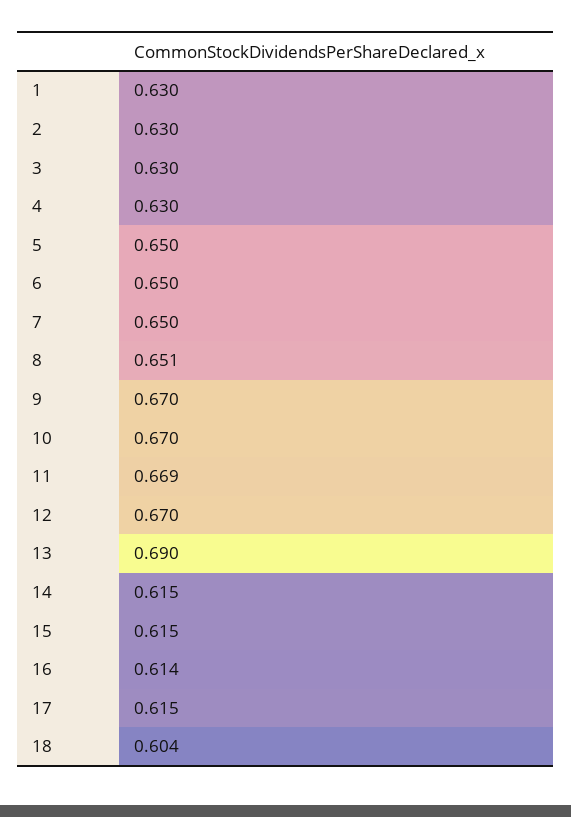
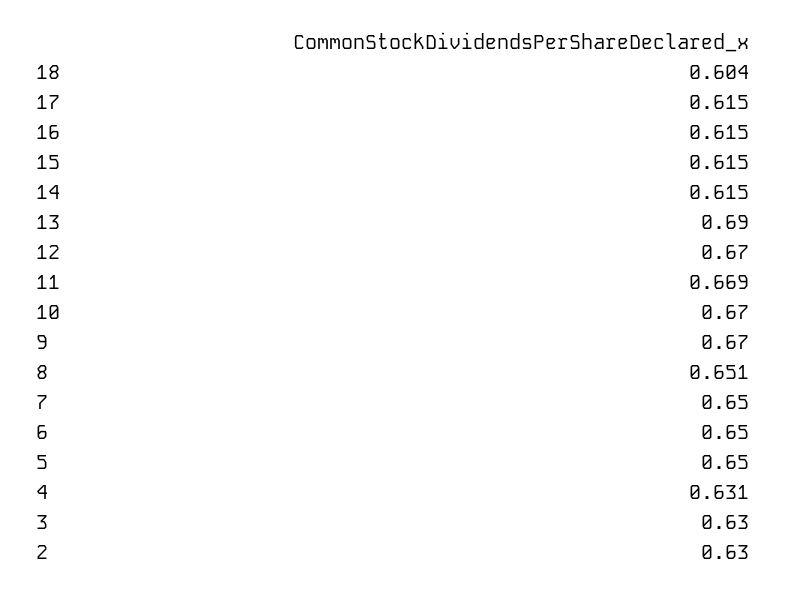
  {
-   "1": 0.63,
    "2": 0.63,
    "3": 0.63,
-   "4": 0.63,
+   "4": 0.631,
    "5": 0.65,
    "6": 0.65,
    "7": 0.65,
    "8": 0.651,
    "9": 0.67,
    "10": 0.67,
    "11": 0.669,
    "12": 0.67,
    "13": 0.69,
    "14": 0.615,
    "15": 0.615,
-   "16": 0.614,
+   "16": 0.615,
    "17": 0.615,
    "18": 0.604
  }

